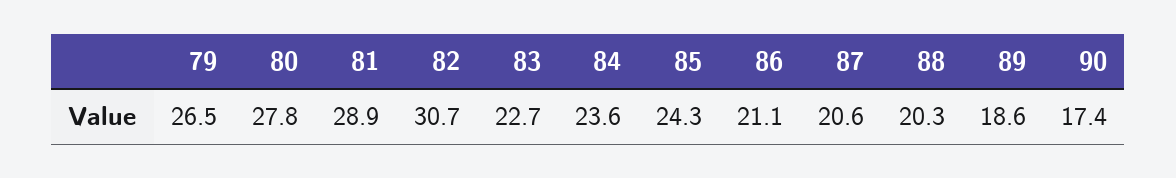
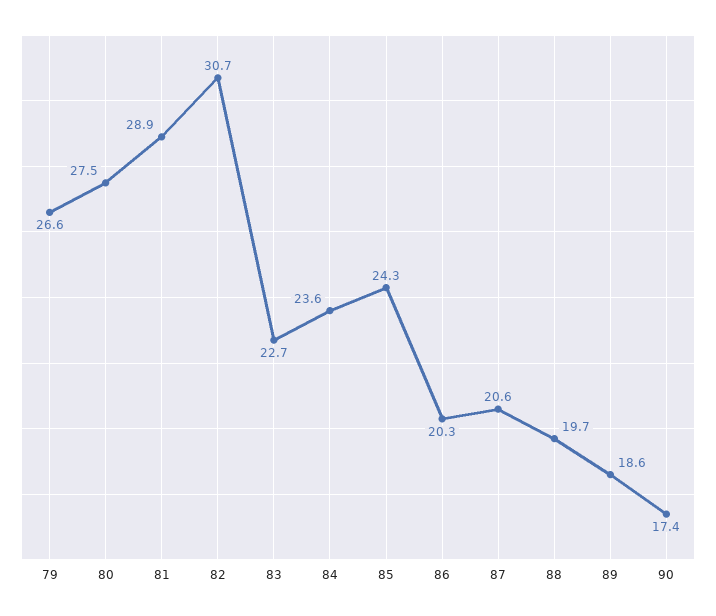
  {
-   "79": 26.5,
+   "79": 26.6,
-   "80": 27.8,
+   "80": 27.5,
    "81": 28.9,
    "82": 30.7,
    "83": 22.7,
    "84": 23.6,
    "85": 24.3,
-   "86": 21.1,
+   "86": 20.3,
    "87": 20.6,
-   "88": 20.3,
+   "88": 19.7,
    "89": 18.6,
    "90": 17.4
  }

